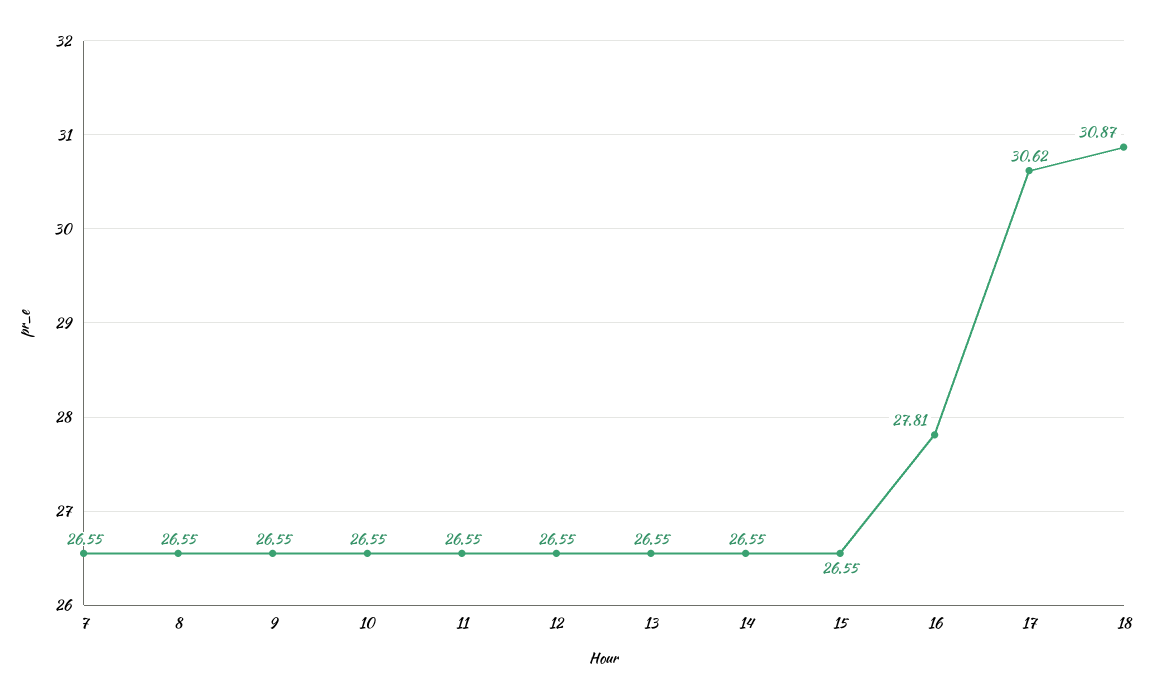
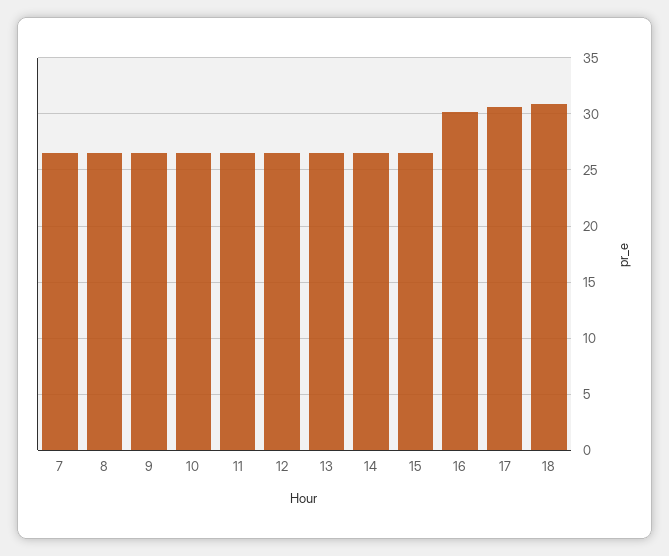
  {
    "7": 26.55,
    "8": 26.55,
    "9": 26.55,
    "10": 26.55,
    "11": 26.55,
    "12": 26.55,
    "13": 26.55,
    "14": 26.55,
    "15": 26.55,
-   "16": 27.81,
+   "16": 30,
    "17": 30.62,
    "18": 30.87
  }

